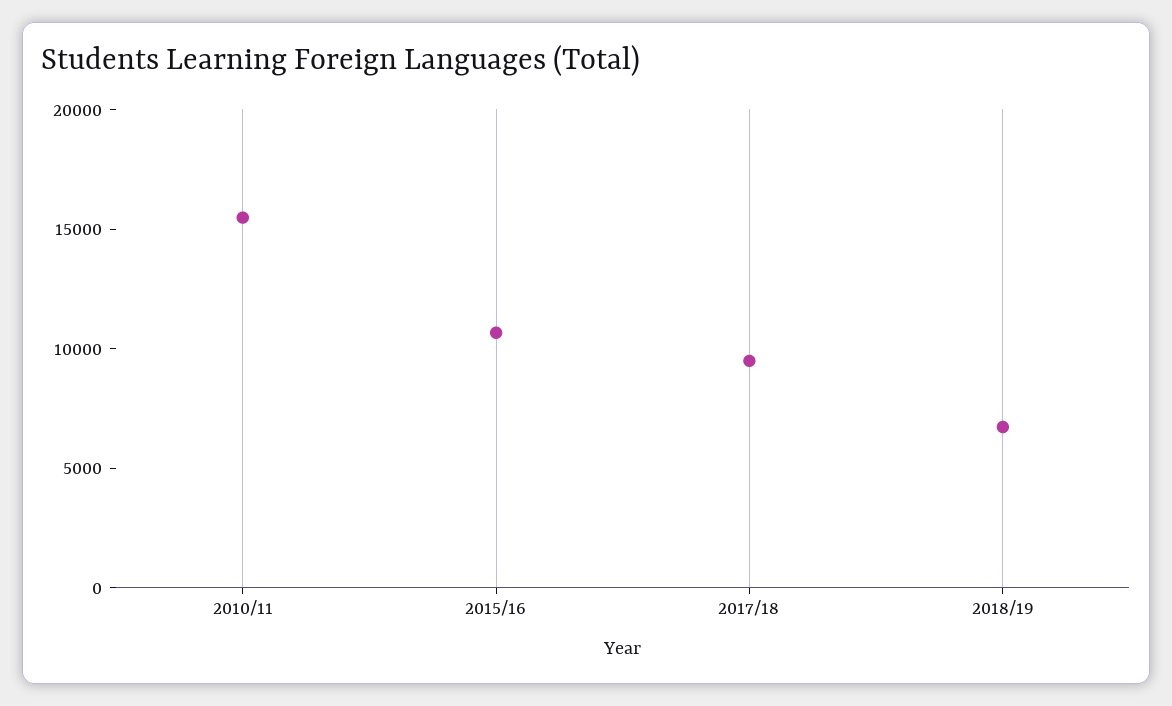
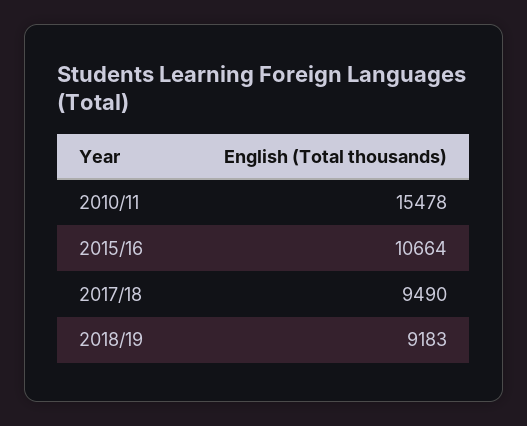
  {
    "2010/11": 15478,
    "2015/16": 10664,
    "2017/18": 9490,
-   "2018/19": 7000
+   "2018/19": 9183
  }

